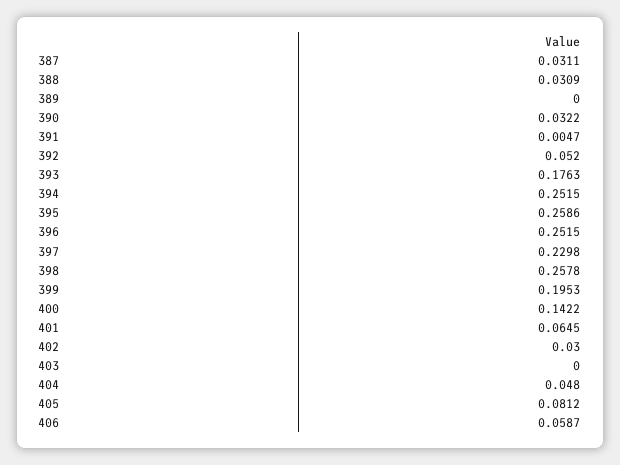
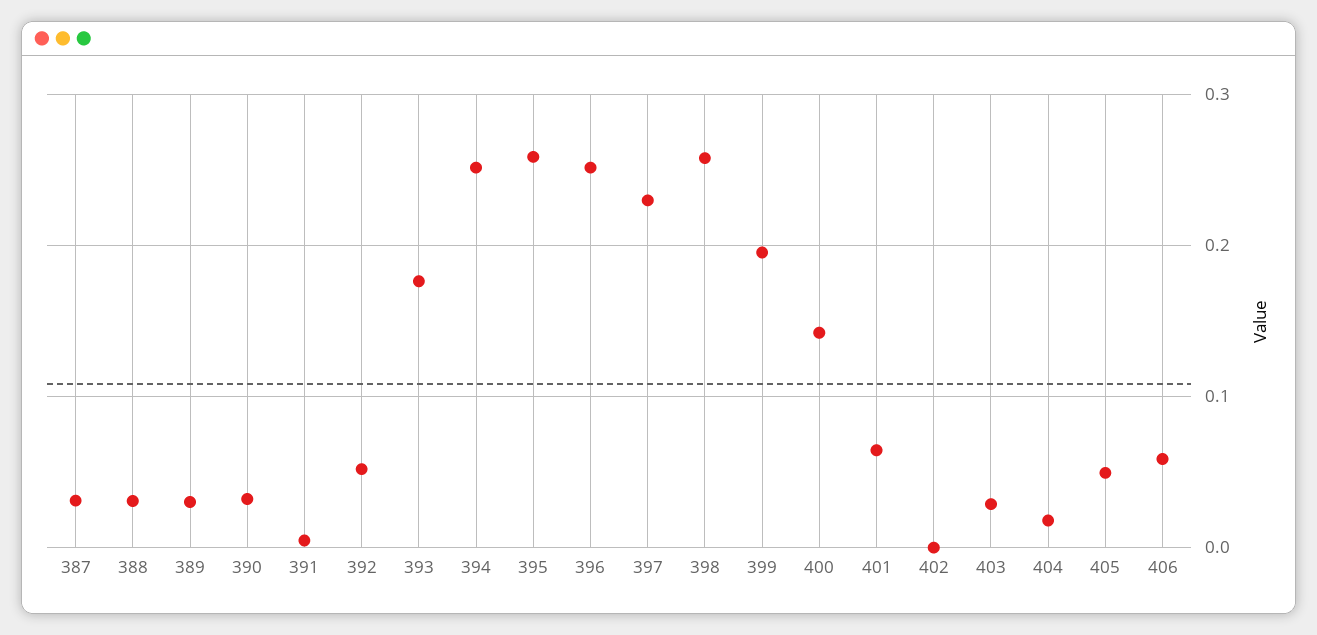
  {
    "387": 0.0311,
    "388": 0.0309,
-   "389": 0,
+   "389": 0.03,
    "390": 0.0322,
    "391": 0.0047,
    "392": 0.052,
    "393": 0.1763,
    "394": 0.2515,
    "395": 0.2586,
    "396": 0.2515,
    "397": 0.2298,
    "398": 0.2578,
    "399": 0.1953,
    "400": 0.1422,
    "401": 0.0645,
-   "402": 0.03,
+   "402": 0,
-   "403": 0,
+   "403": 0.03,
-   "404": 0.048,
+   "404": 0.02,
-   "405": 0.0812,
+   "405": 0.05,
    "406": 0.0587
  }

